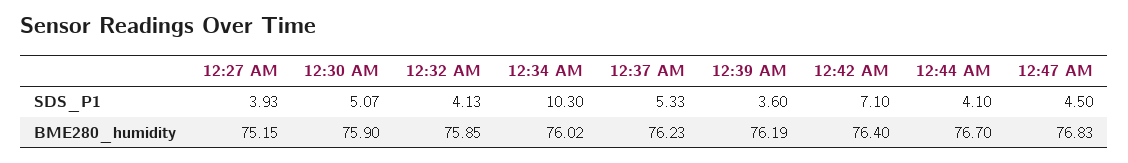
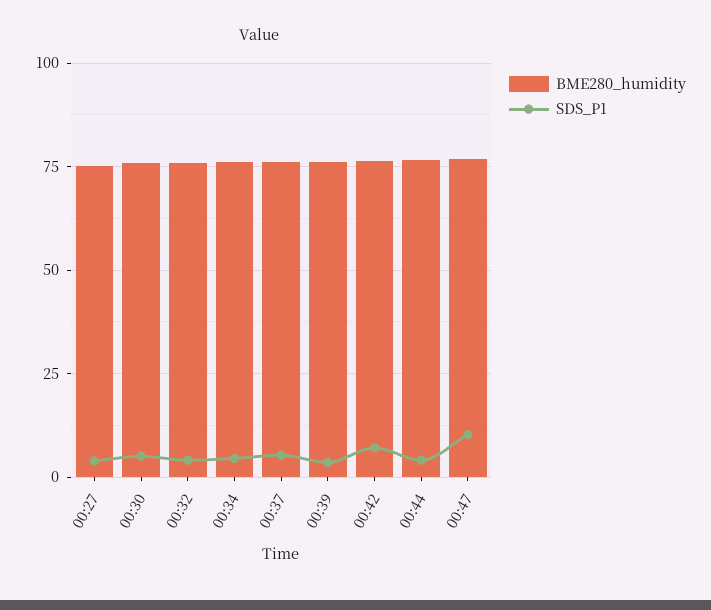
  {
    "SDS_P1": {
      "12:27 AM": 3.93,
      "12:30 AM": 5.07,
      "12:32 AM": 4.13,
-     "12:34 AM": 10.3,
+     "12:34 AM": 5,
      "12:37 AM": 5.33,
      "12:39 AM": 3.6,
      "12:42 AM": 7.1,
      "12:44 AM": 4.1,
-     "12:47 AM": 4.5
+     "12:47 AM": 10
    },
    "BME280_humidity": {
      "12:27 AM": 75.15,
      "12:30 AM": 75.9,
      "12:32 AM": 75.85,
      "12:34 AM": 76.02,
      "12:37 AM": 76.23,
      "12:39 AM": 76.19,
      "12:42 AM": 76.4,
      "12:44 AM": 76.7,
      "12:47 AM": 76.83
    }
  }

